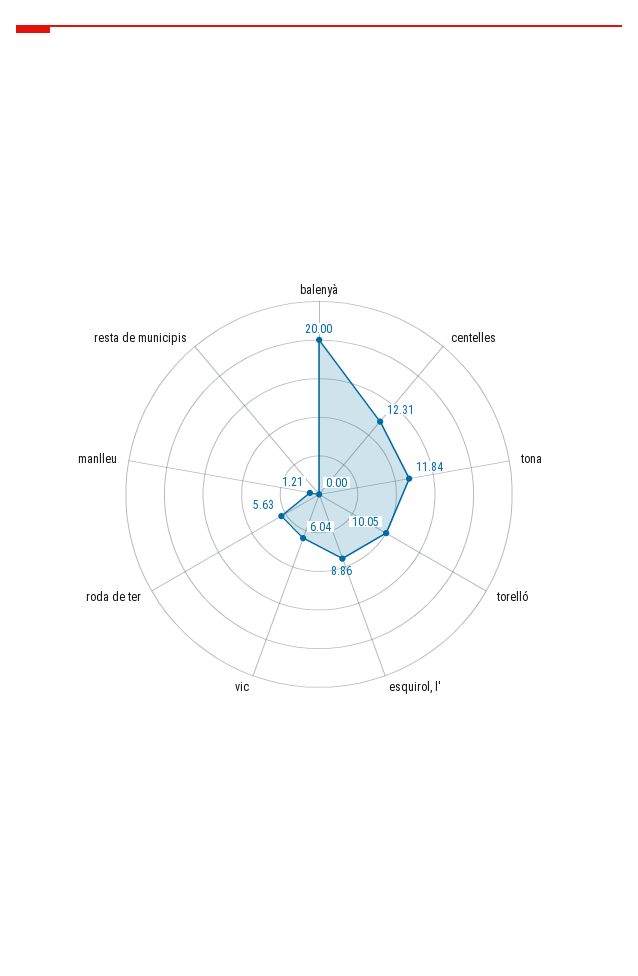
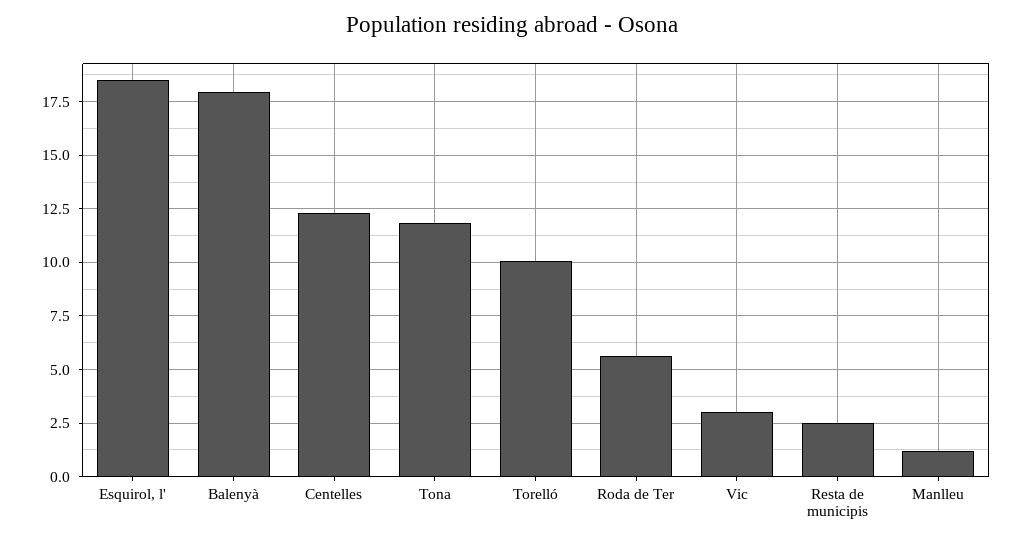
  {
-   "balenyà": 20,
+   "balenyà": 18,
    "centelles": 12.31,
    "tona": 11.84,
    "torelló": 10.05,
-   "esquirol, l'": 8.86,
+   "esquirol, l'": 18.5,
-   "vic": 6.04,
+   "vic": 3,
    "roda de ter": 5.63,
    "manlleu": 1.21,
-   "resta de municipis": 0
+   "resta de municipis": 2.5
  }

